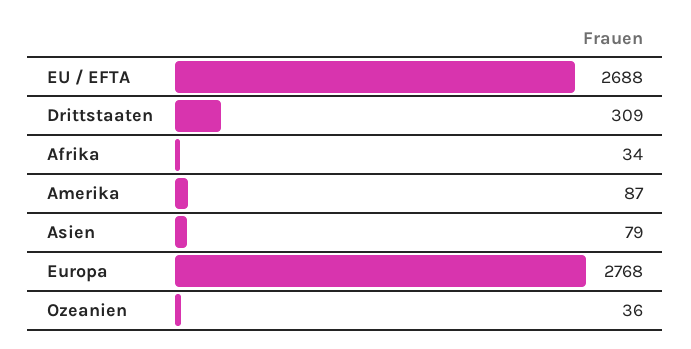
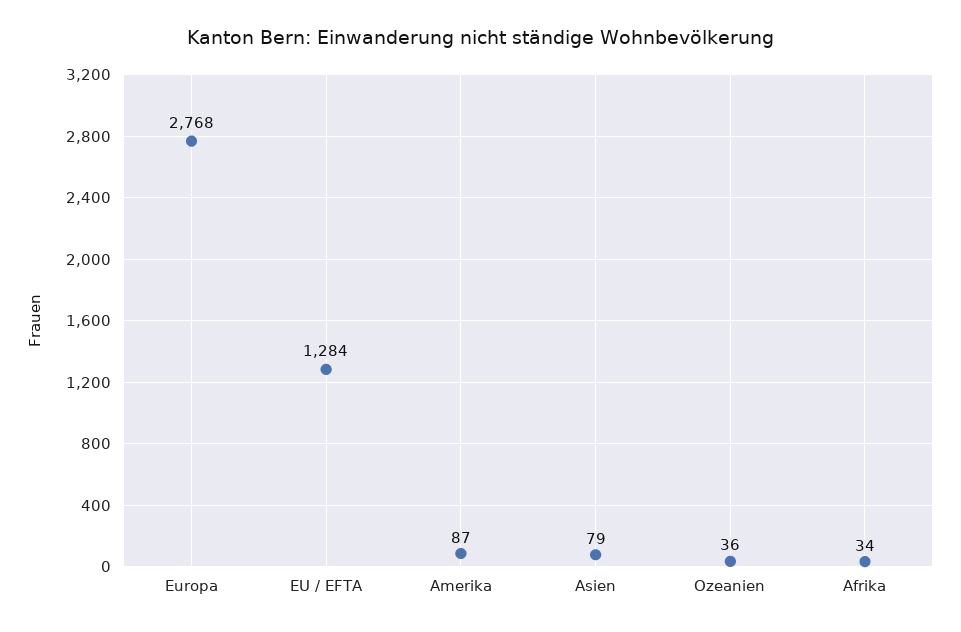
  {
-   "EU / EFTA": 2688,
+   "EU / EFTA": 1284,
-   "Drittstaaten": 309,
    "Afrika": 34,
    "Amerika": 87,
    "Asien": 79,
    "Europa": 2768,
    "Ozeanien": 36
  }

